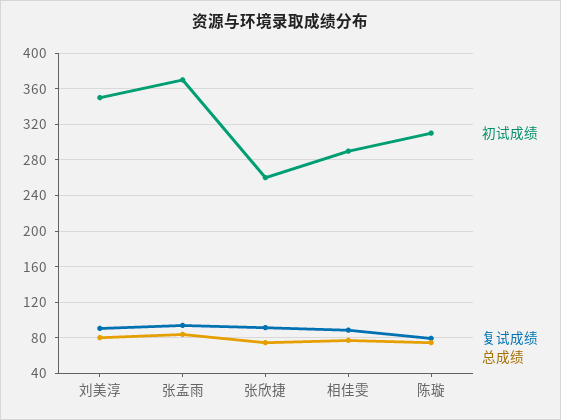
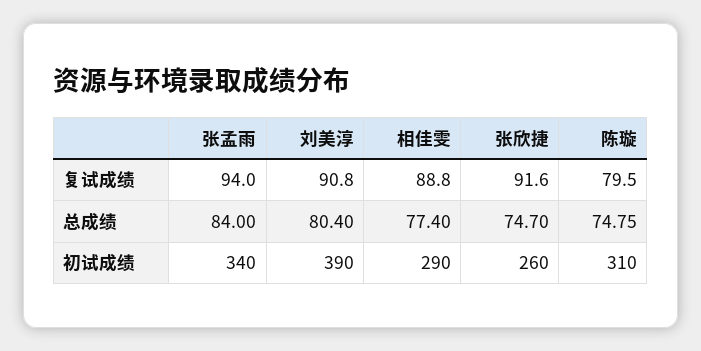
  {
    "初试成绩": {
-     "刘美淳": 350,
+     "刘美淳": 390,
-     "张孟雨": 370,
+     "张孟雨": 340,
      "张欣捷": 260,
      "相佳雯": 290,
      "陈璇": 310
    },
    "复试成绩": {
      "刘美淳": 90.8,
      "张孟雨": 94,
      "张欣捷": 91.6,
      "相佳雯": 88.8,
      "陈璇": 79.5
    },
    "总成绩": {
      "刘美淳": 80.4,
      "张孟雨": 84,
      "张欣捷": 74.7,
      "相佳雯": 77.4,
      "陈璇": 74.75
    }
  }

